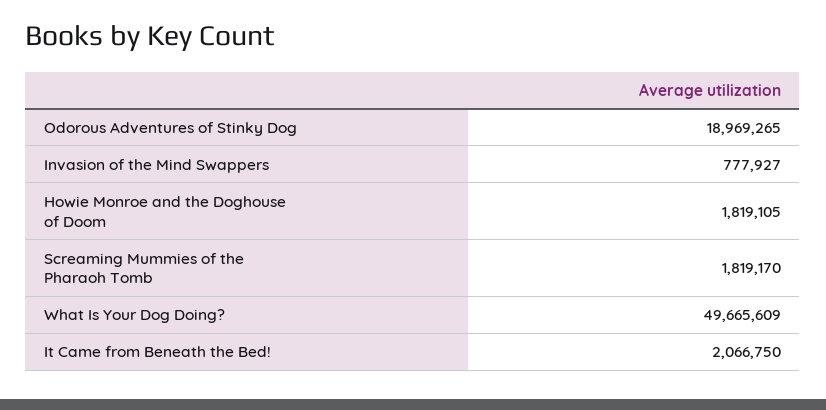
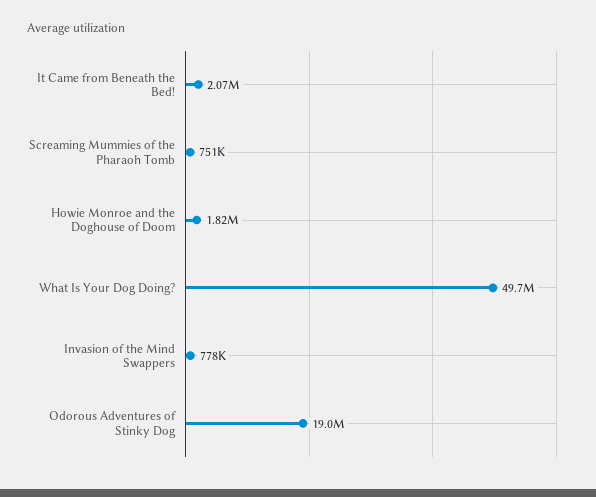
  {
    "Odorous Adventures of Stinky Dog": 18969265,
    "Invasion of the Mind Swappers": 777927,
    "Howie Monroe and the Doghouse of Doom": 1819105,
-   "Screaming Mummies of the Pharaoh Tomb": 1819170,
+   "Screaming Mummies of the Pharaoh Tomb": 751000,
    "What Is Your Dog Doing?": 49665609,
    "It Came from Beneath the Bed!": 2066750
  }

